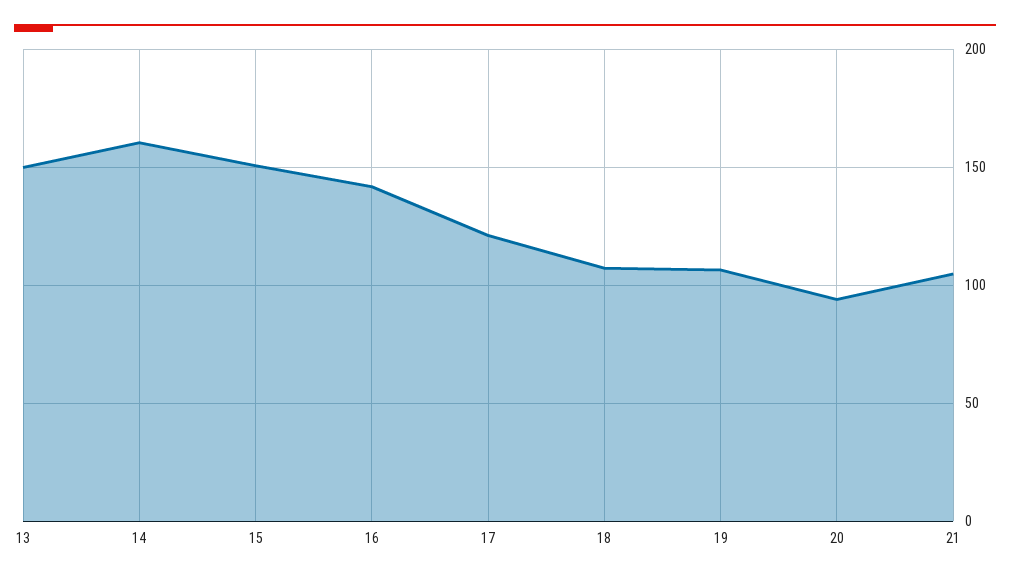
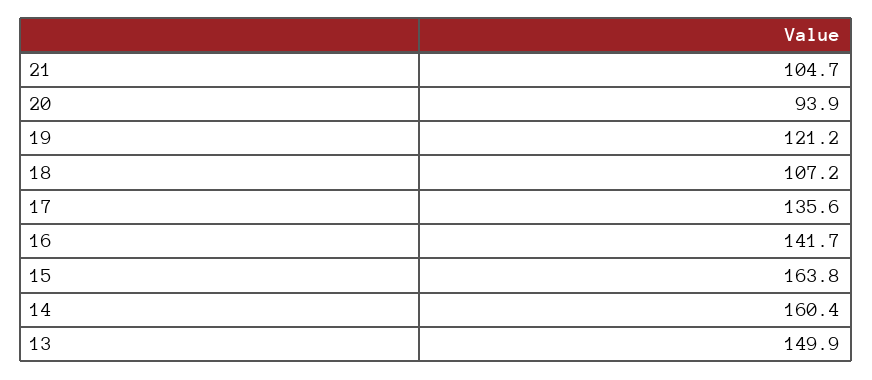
  {
    "13": 149.9,
    "14": 160.4,
-   "15": 150,
+   "15": 163.8,
    "16": 141.7,
-   "17": 120,
+   "17": 135.6,
    "18": 107.2,
-   "19": 105,
+   "19": 121.2,
    "20": 93.9,
    "21": 104.7
  }

